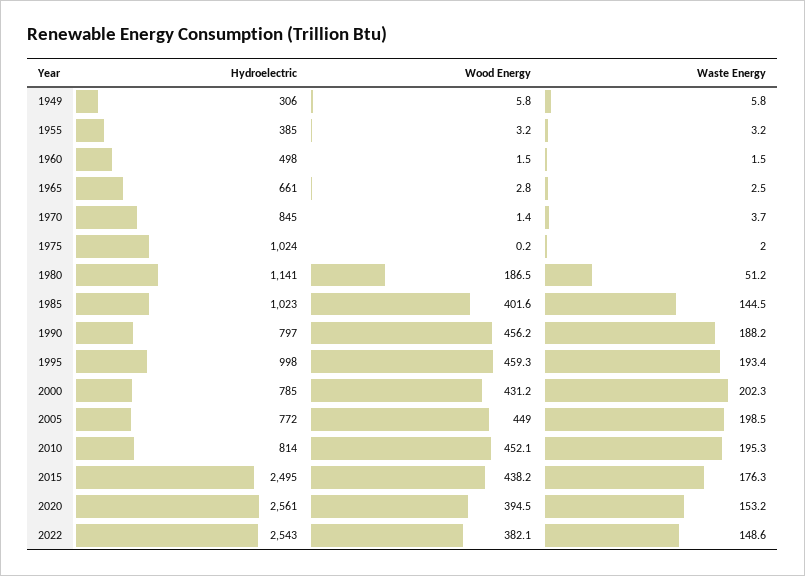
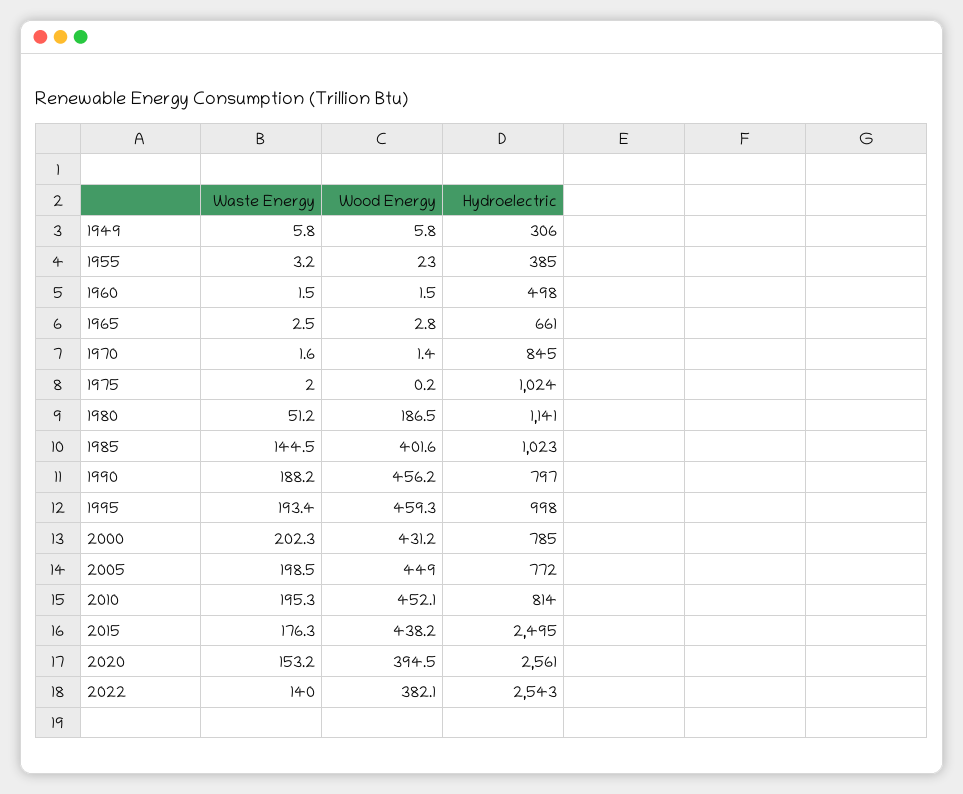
  {
    "Hydroelectric": {
      "1949": 306,
      "1955": 385,
      "1960": 498,
      "1965": 661,
      "1970": 845,
      "1975": 1024,
      "1980": 1141,
      "1985": 1023,
      "1990": 797,
      "1995": 998,
      "2000": 785,
      "2005": 772,
      "2010": 814,
      "2015": 2495,
      "2020": 2561,
      "2022": 2543
    },
    "Wood Energy": {
      "1949": 5.8,
-     "1955": 3.2,
+     "1955": 23,
      "1960": 1.5,
      "1965": 2.8,
      "1970": 1.4,
      "1975": 0.2,
      "1980": 186.5,
      "1985": 401.6,
      "1990": 456.2,
      "1995": 459.3,
      "2000": 431.2,
      "2005": 449,
      "2010": 452.1,
      "2015": 438.2,
      "2020": 394.5,
      "2022": 382.1
    },
    "Waste Energy": {
      "1949": 5.8,
      "1955": 3.2,
      "1960": 1.5,
      "1965": 2.5,
-     "1970": 3.7,
+     "1970": 1.6,
      "1975": 2,
      "1980": 51.2,
      "1985": 144.5,
      "1990": 188.2,
      "1995": 193.4,
      "2000": 202.3,
      "2005": 198.5,
      "2010": 195.3,
      "2015": 176.3,
      "2020": 153.2,
-     "2022": 148.6
+     "2022": 140
    }
  }

